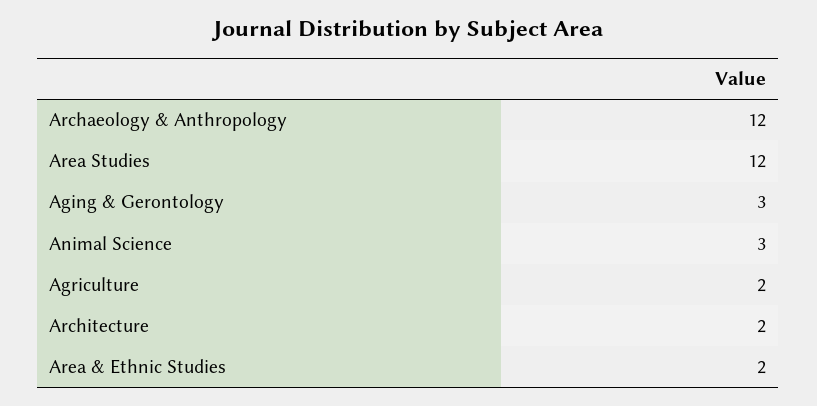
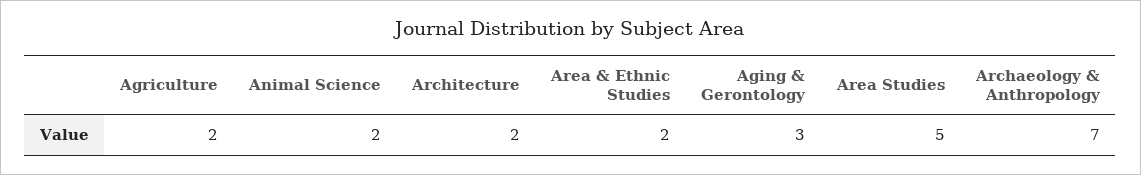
  {
-   "Archaeology & Anthropology": 12,
+   "Archaeology & Anthropology": 7,
-   "Area Studies": 12,
+   "Area Studies": 5,
    "Aging & Gerontology": 3,
-   "Animal Science": 3,
+   "Animal Science": 2,
    "Agriculture": 2,
    "Architecture": 2,
    "Area & Ethnic Studies": 2
  }

